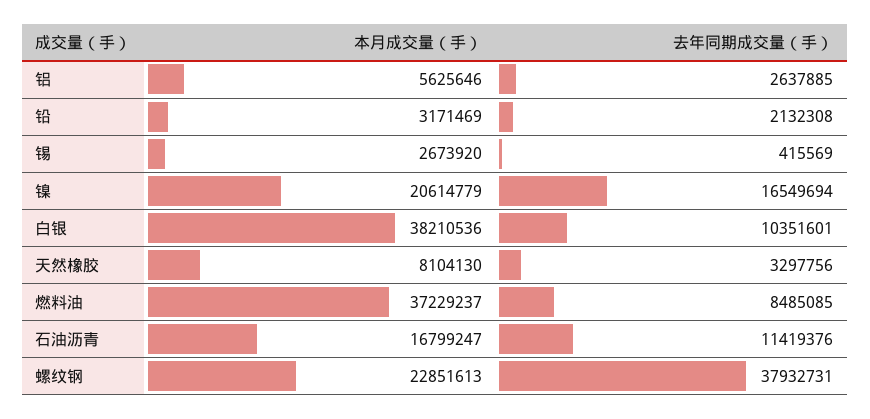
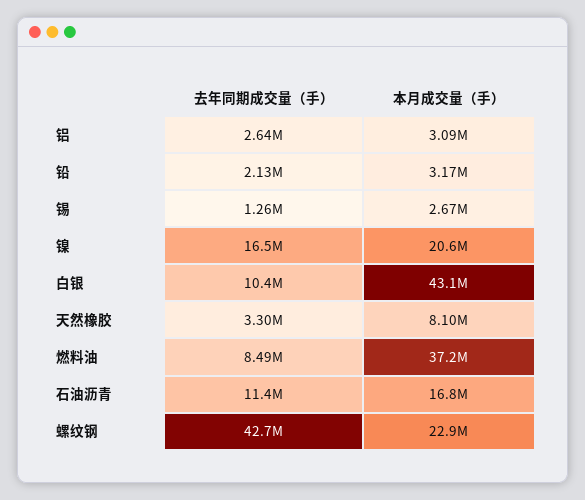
  {
    "本月成交量（手）": {
-     "铝": 5625646,
+     "铝": 3090000,
      "铅": 3171469,
      "锡": 2673920,
      "镍": 20614779,
-     "白银": 38210536,
+     "白银": 43100000,
      "天然橡胶": 8104130,
      "燃料油": 37229237,
      "石油沥青": 16799247,
      "螺纹钢": 22851613
    },
    "去年同期成交量（手）": {
      "铝": 2637885,
      "铅": 2132308,
-     "锡": 415569,
+     "锡": 1260000,
      "镍": 16549694,
      "白银": 10351601,
      "天然橡胶": 3297756,
      "燃料油": 8485085,
      "石油沥青": 11419376,
-     "螺纹钢": 37932731
+     "螺纹钢": 42700000
    }
  }

